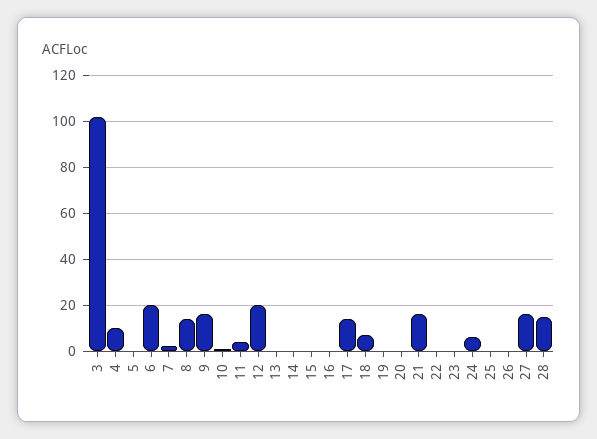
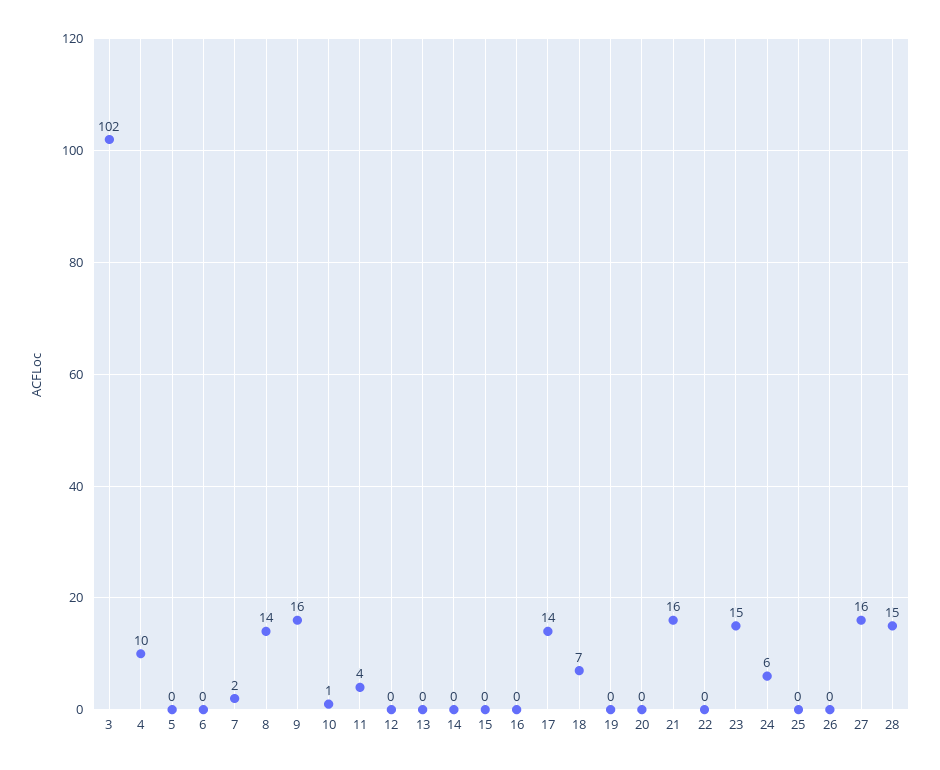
  {
    "3": 102,
    "4": 10,
    "5": 0,
-   "6": 20,
+   "6": 0,
    "7": 2,
    "8": 14,
    "9": 16,
    "10": 1,
    "11": 4,
-   "12": 20,
+   "12": 0,
    "13": 0,
    "14": 0,
    "15": 0,
    "16": 0,
    "17": 14,
    "18": 7,
    "19": 0,
    "20": 0,
    "21": 16,
    "22": 0,
-   "23": 0,
+   "23": 15,
    "24": 6,
    "25": 0,
    "26": 0,
    "27": 16,
    "28": 15
  }

